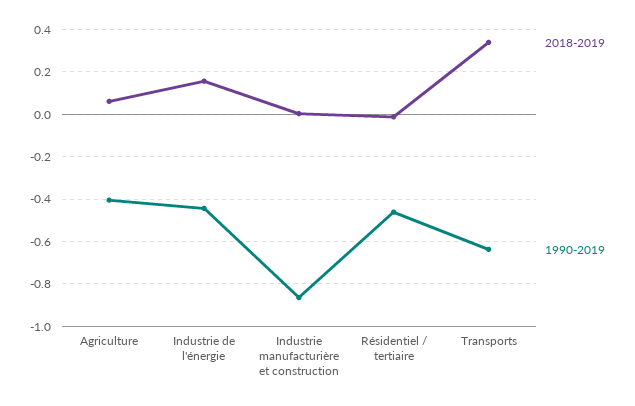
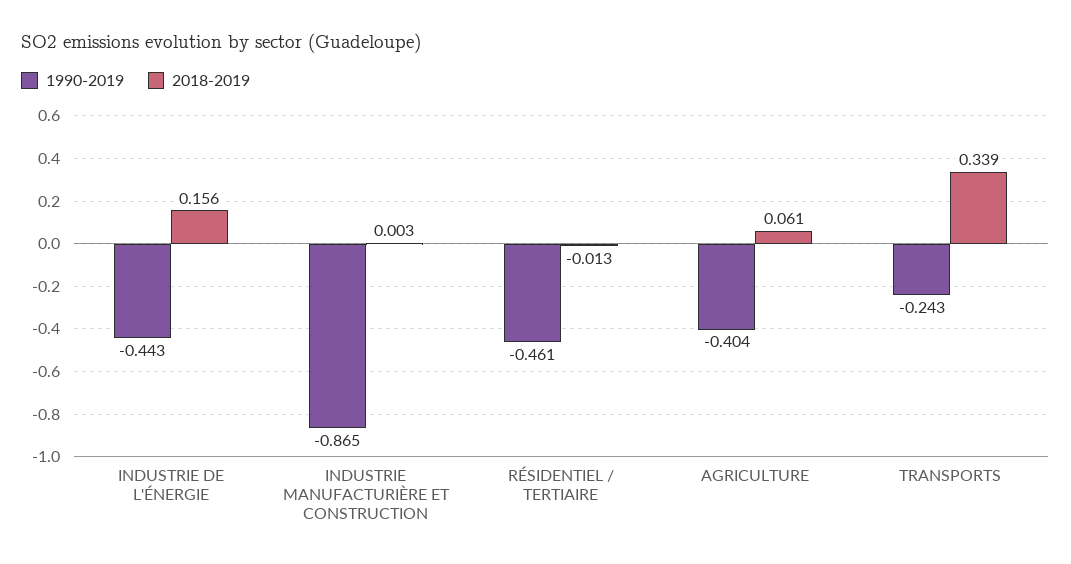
  {
    "2018-2019": {
      "Agriculture": 0.061,
      "Industrie de l'énergie": 0.156,
      "Industrie manufacturière et construction": 0.003,
      "Résidentiel / tertiaire": -0.013,
      "Transports": 0.339
    },
    "1990-2019": {
      "Agriculture": -0.404,
      "Industrie de l'énergie": -0.443,
      "Industrie manufacturière et construction": -0.865,
      "Résidentiel / tertiaire": -0.461,
-     "Transports": -0.65
+     "Transports": -0.243
    }
  }

